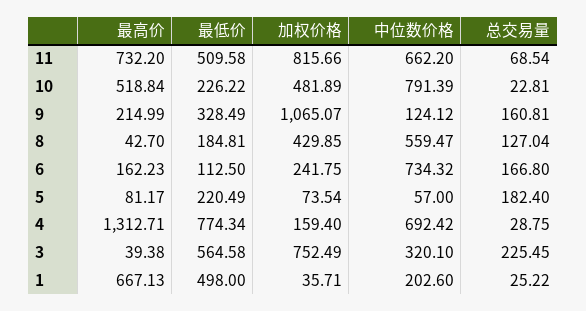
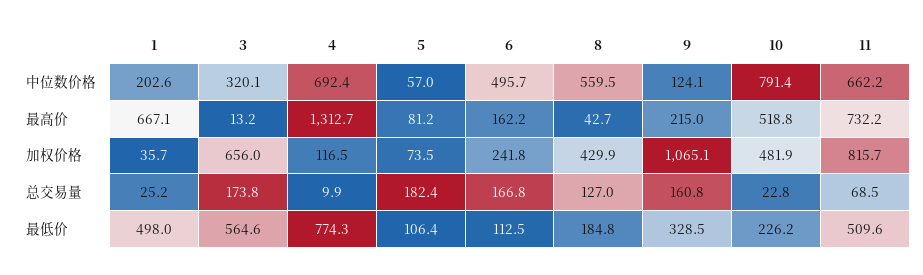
  {
    "最高价": {
      "11": 732.2,
      "10": 518.84,
      "9": 214.99,
      "8": 42.7,
      "6": 162.23,
      "5": 81.17,
      "4": 1312.71,
-     "3": 39.38,
+     "3": 13.2,
      "1": 667.13
    },
    "最低价": {
      "11": 509.58,
      "10": 226.22,
      "9": 328.49,
      "8": 184.81,
      "6": 112.5,
-     "5": 220.49,
+     "5": 106.4,
      "4": 774.34,
      "3": 564.58,
      "1": 498
    },
    "加权价格": {
      "11": 815.66,
      "10": 481.89,
      "9": 1065.07,
      "8": 429.85,
      "6": 241.75,
      "5": 73.54,
-     "4": 159.4,
+     "4": 116.5,
-     "3": 752.49,
+     "3": 656,
      "1": 35.71
    },
    "中位数价格": {
      "11": 662.2,
      "10": 791.39,
      "9": 124.12,
      "8": 559.47,
-     "6": 734.32,
+     "6": 495.7,
      "5": 57,
      "4": 692.42,
      "3": 320.1,
      "1": 202.6
    },
    "总交易量": {
      "11": 68.54,
      "10": 22.81,
      "9": 160.81,
      "8": 127.04,
      "6": 166.8,
      "5": 182.4,
-     "4": 28.75,
+     "4": 9.9,
-     "3": 225.45,
+     "3": 173.8,
      "1": 25.22
    }
  }

